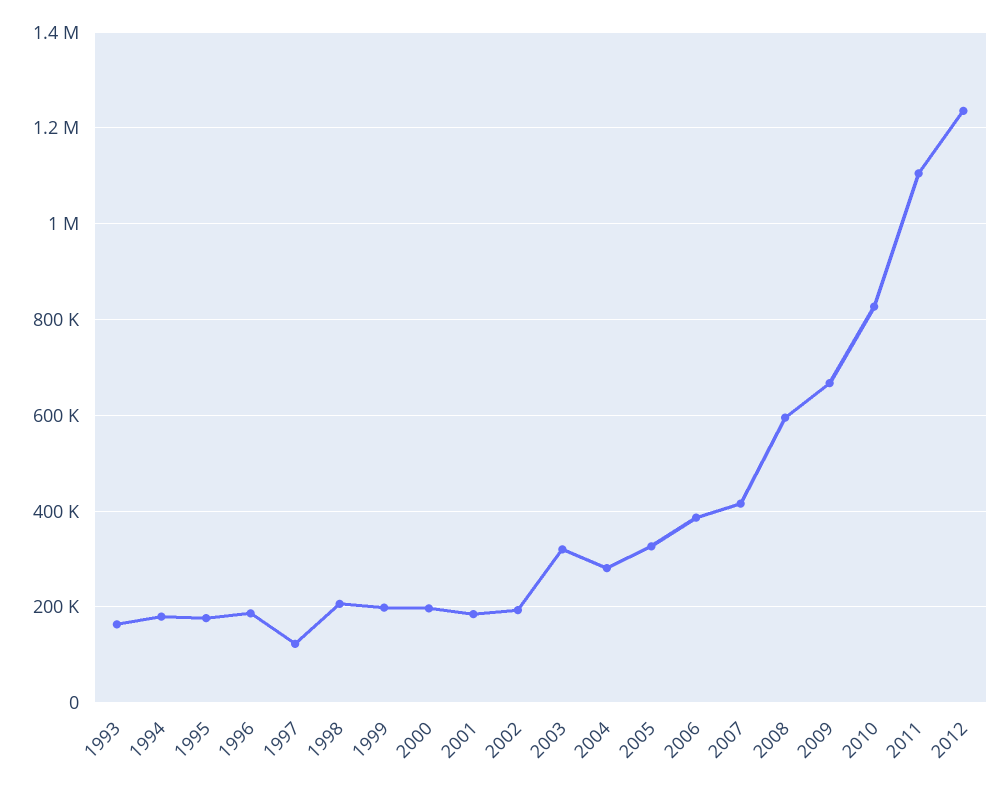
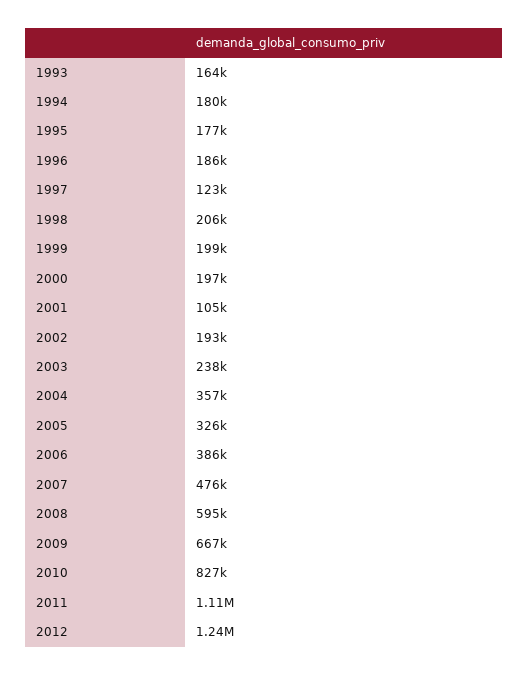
  {
    "1993": 164000,
    "1994": 180000,
    "1995": 177000,
    "1996": 186000,
    "1997": 123000,
    "1998": 206000,
    "1999": 199000,
    "2000": 197000,
-   "2001": 180000,
+   "2001": 105000,
    "2002": 193000,
-   "2003": 320000,
+   "2003": 238000,
-   "2004": 280000,
+   "2004": 357000,
    "2005": 326000,
    "2006": 386000,
-   "2007": 420000,
+   "2007": 476000,
    "2008": 595000,
    "2009": 667000,
    "2010": 827000,
    "2011": 1110000,
    "2012": 1240000
  }

